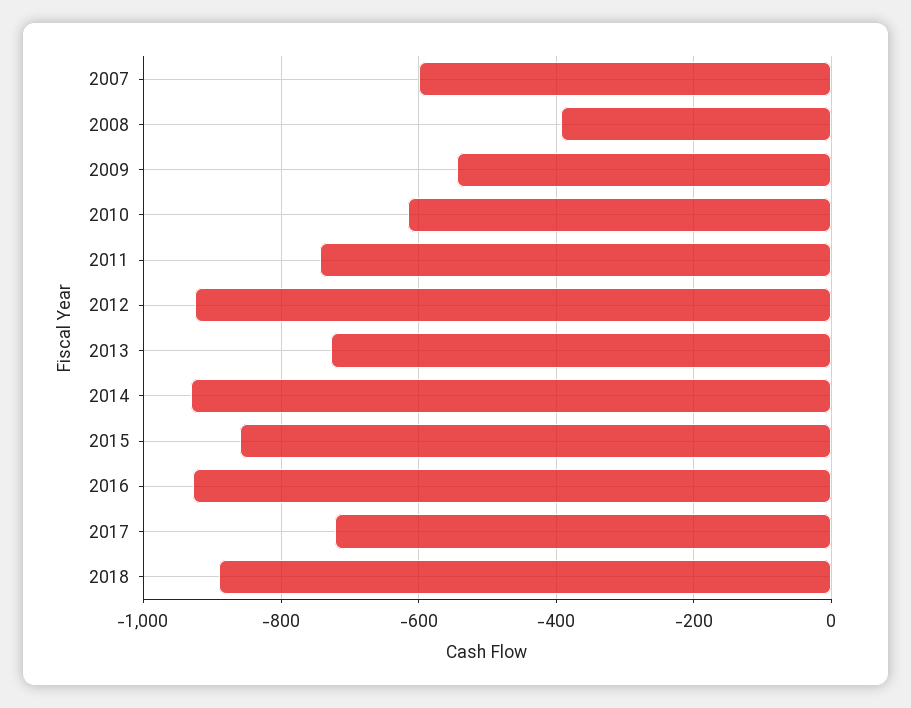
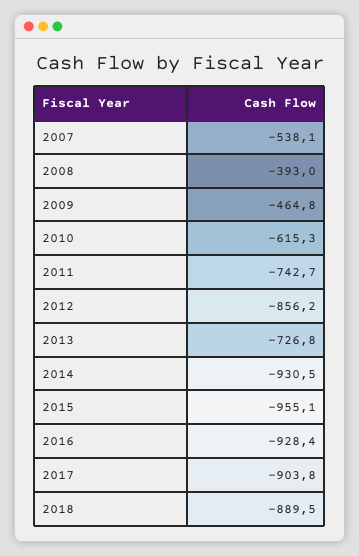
  {
-   "2007": -600,
+   "2007": -538.1,
    "2008": -393,
-   "2009": -540,
+   "2009": -464.8,
    "2010": -615.3,
    "2011": -742.7,
-   "2012": -920,
+   "2012": -856.2,
    "2013": -726.8,
    "2014": -930.5,
-   "2015": -860,
+   "2015": -955.1,
    "2016": -928.4,
-   "2017": -720,
+   "2017": -903.8,
    "2018": -889.5
  }

